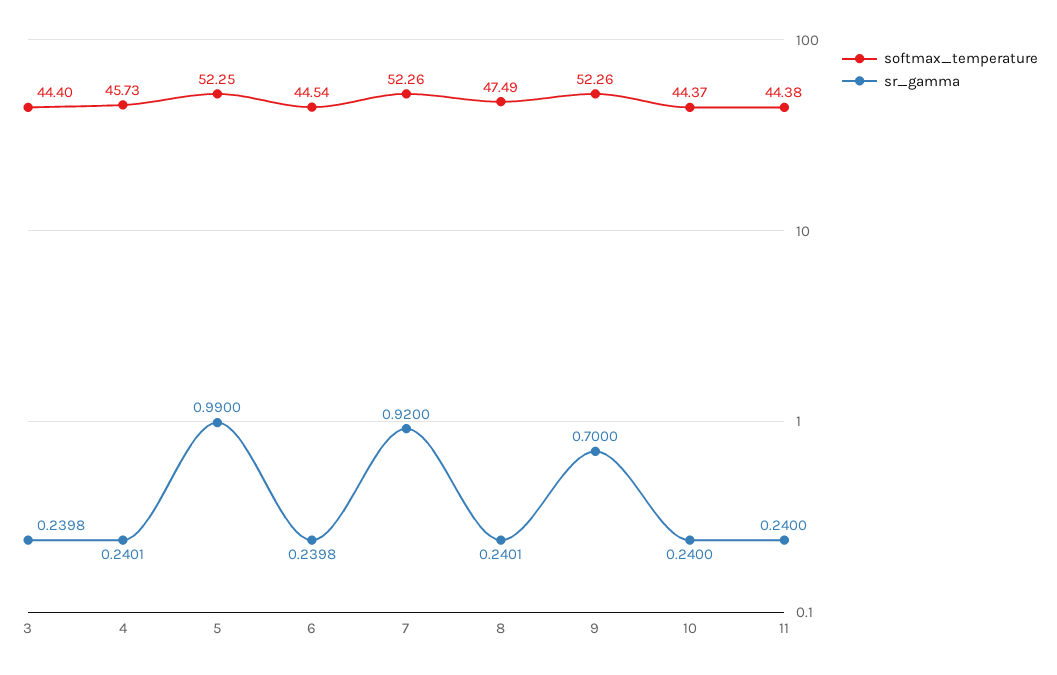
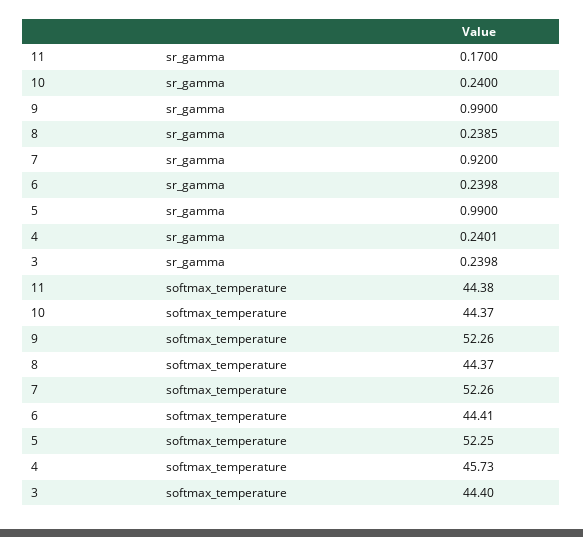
  {
    "softmax_temperature": {
      "3": 44.4,
      "4": 45.73,
      "5": 52.25,
-     "6": 44.54,
+     "6": 44.41,
      "7": 52.26,
-     "8": 47.49,
+     "8": 44.37,
      "9": 52.26,
      "10": 44.37,
      "11": 44.38
    },
    "sr_gamma": {
      "3": 0.2398,
      "4": 0.2401,
      "5": 0.99,
      "6": 0.2398,
      "7": 0.92,
-     "8": 0.2401,
+     "8": 0.2385,
-     "9": 0.7,
+     "9": 0.99,
      "10": 0.24,
-     "11": 0.24
+     "11": 0.17
    }
  }

